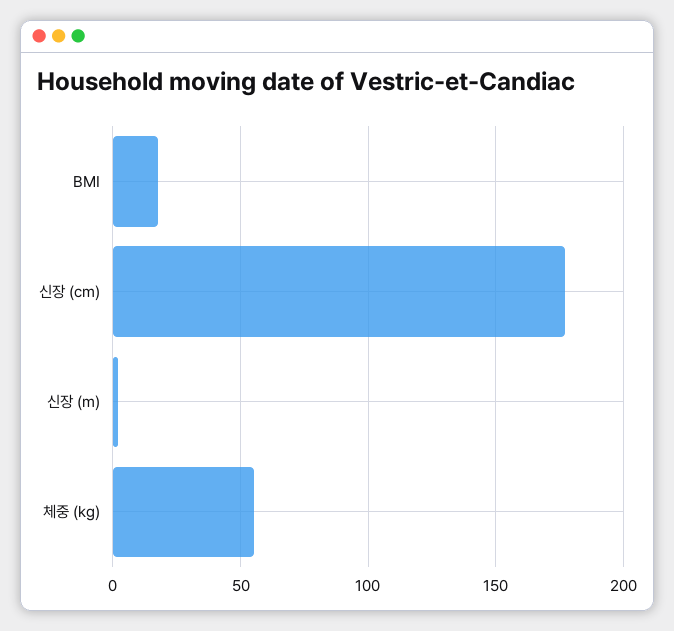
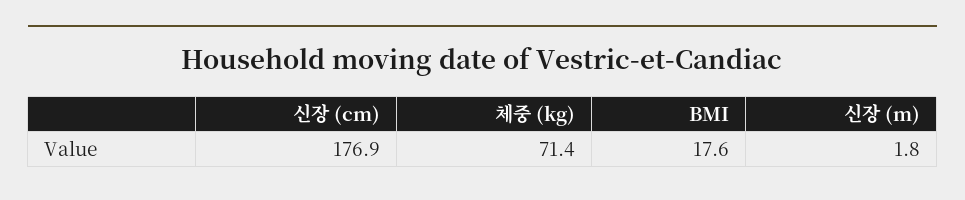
  {
    "BMI": 17.6,
    "신장 (cm)": 176.9,
    "신장 (m)": 1.8,
-   "체중 (kg)": 55
+   "체중 (kg)": 71.4
  }

